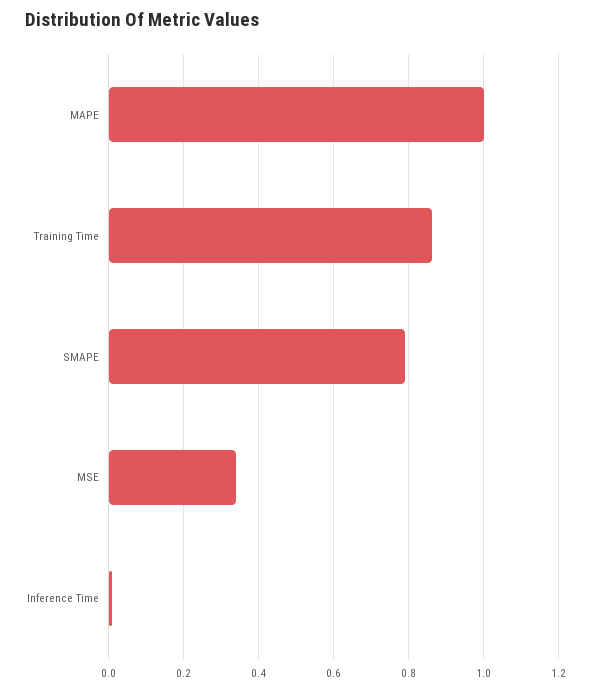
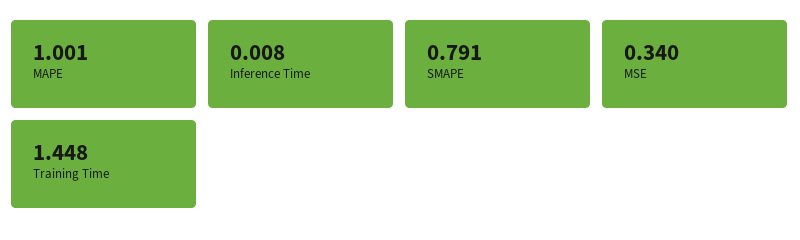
  {
    "MAPE": 1.001,
-   "Training Time": 0.86,
+   "Training Time": 1.448,
    "SMAPE": 0.791,
    "MSE": 0.34,
    "Inference Time": 0.008
  }

